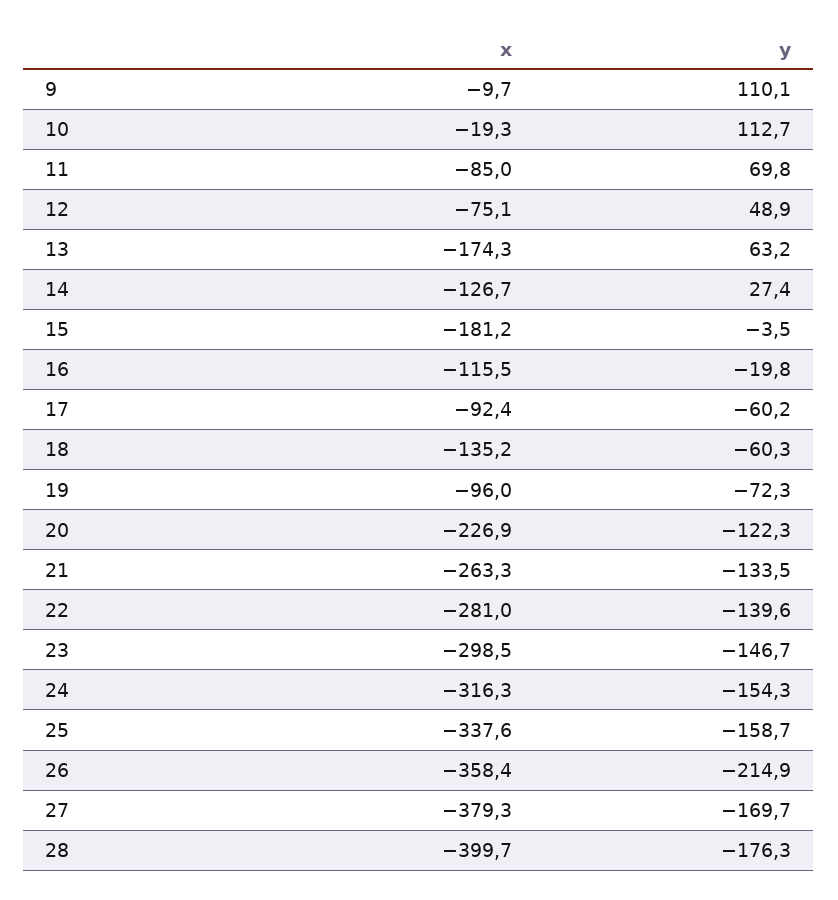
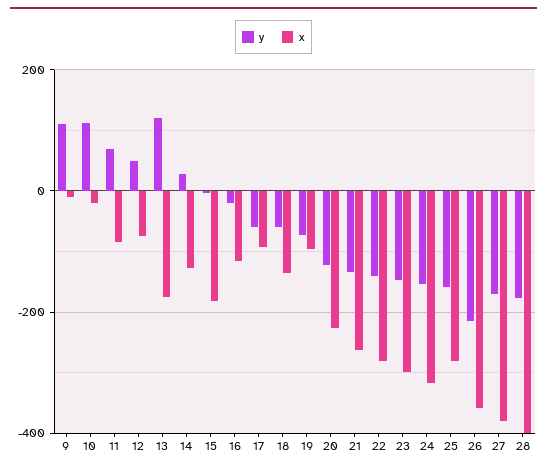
  {
    "x": {
      "9": -9.7,
      "10": -19.3,
      "11": -85,
      "12": -75.1,
      "13": -174.3,
      "14": -126.7,
      "15": -181.2,
      "16": -115.5,
      "17": -92.4,
      "18": -135.2,
      "19": -96,
      "20": -226.9,
      "21": -263.3,
      "22": -281,
      "23": -298.5,
      "24": -316.3,
-     "25": -337.6,
+     "25": -280,
      "26": -358.4,
      "27": -379.3,
      "28": -399.7
    },
    "y": {
      "9": 110.1,
      "10": 112.7,
      "11": 69.8,
      "12": 48.9,
-     "13": 63.2,
+     "13": 120,
      "14": 27.4,
      "15": -3.5,
      "16": -19.8,
      "17": -60.2,
      "18": -60.3,
      "19": -72.3,
      "20": -122.3,
      "21": -133.5,
      "22": -139.6,
      "23": -146.7,
      "24": -154.3,
      "25": -158.7,
      "26": -214.9,
      "27": -169.7,
      "28": -176.3
    }
  }

